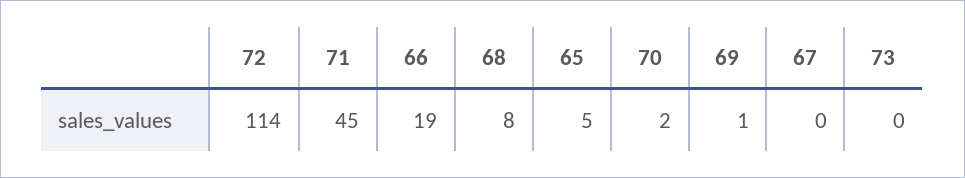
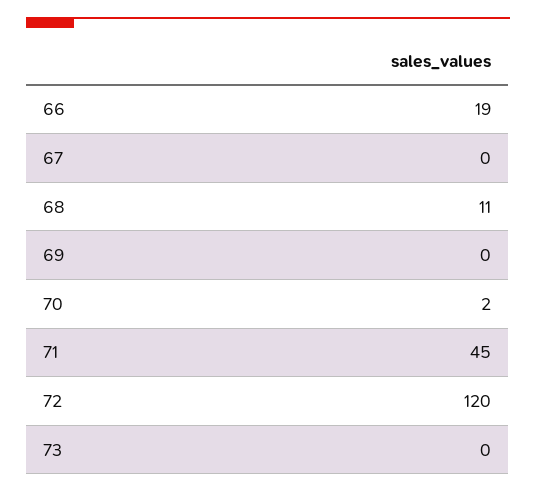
  {
-   "72": 114,
+   "72": 120,
    "71": 45,
    "66": 19,
-   "68": 8,
+   "68": 11,
-   "65": 5,
    "70": 2,
-   "69": 1,
+   "69": 0,
    "67": 0,
    "73": 0
  }

